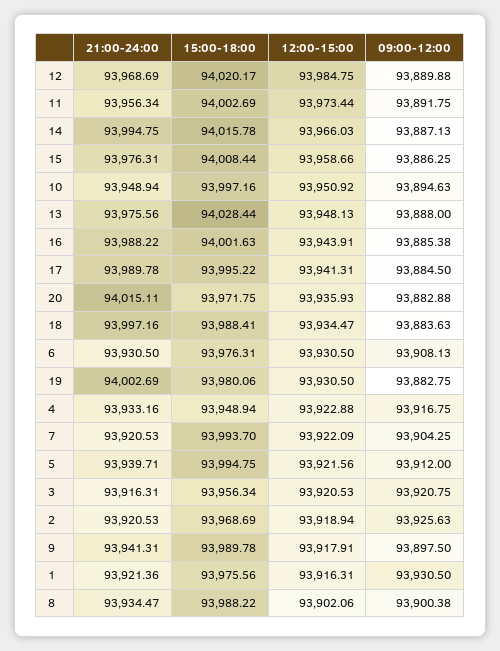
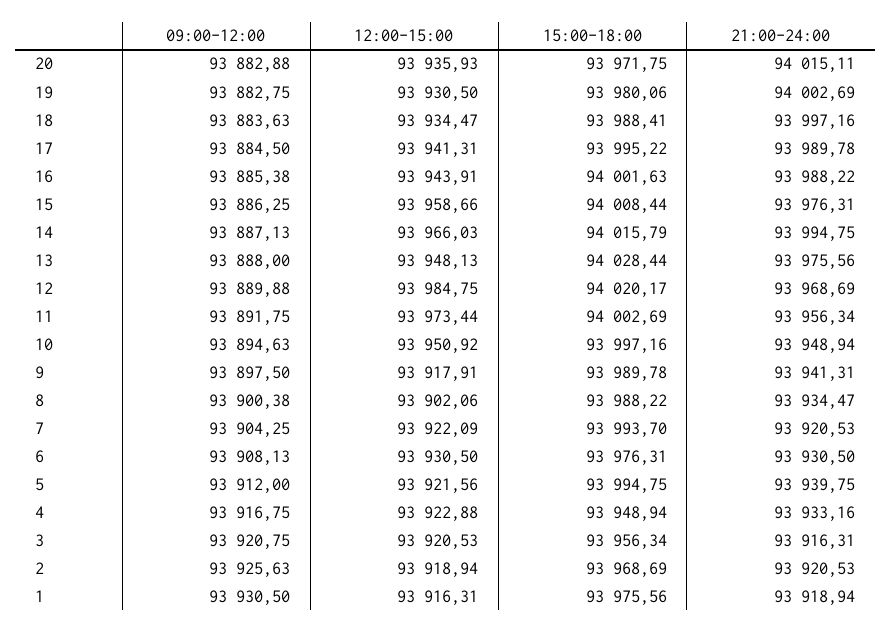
  {
    "21:00-24:00": {
      "12": 93968.69,
      "11": 93956.34,
      "14": 93994.75,
      "15": 93976.31,
      "10": 93948.94,
      "13": 93975.56,
      "16": 93988.22,
      "17": 93989.78,
      "20": 94015.11,
      "18": 93997.16,
      "6": 93930.5,
      "19": 94002.69,
      "4": 93933.16,
      "7": 93920.53,
-     "5": 93939.71,
+     "5": 93939.75,
      "3": 93916.31,
      "2": 93920.53,
      "9": 93941.31,
-     "1": 93921.36,
+     "1": 93918.94,
      "8": 93934.47
    },
    "15:00-18:00": {
      "12": 94020.17,
      "11": 94002.69,
-     "14": 94015.78,
+     "14": 94015.79,
      "15": 94008.44,
      "10": 93997.16,
      "13": 94028.44,
      "16": 94001.63,
      "17": 93995.22,
      "20": 93971.75,
      "18": 93988.41,
      "6": 93976.31,
      "19": 93980.06,
      "4": 93948.94,
      "7": 93993.7,
      "5": 93994.75,
      "3": 93956.34,
      "2": 93968.69,
      "9": 93989.78,
      "1": 93975.56,
      "8": 93988.22
    },
    "12:00-15:00": {
      "12": 93984.75,
      "11": 93973.44,
      "14": 93966.03,
      "15": 93958.66,
      "10": 93950.92,
      "13": 93948.13,
      "16": 93943.91,
      "17": 93941.31,
      "20": 93935.93,
      "18": 93934.47,
      "6": 93930.5,
      "19": 93930.5,
      "4": 93922.88,
      "7": 93922.09,
      "5": 93921.56,
      "3": 93920.53,
      "2": 93918.94,
      "9": 93917.91,
      "1": 93916.31,
      "8": 93902.06
    },
    "09:00-12:00": {
      "12": 93889.88,
      "11": 93891.75,
      "14": 93887.13,
      "15": 93886.25,
      "10": 93894.63,
      "13": 93888,
      "16": 93885.38,
      "17": 93884.5,
      "20": 93882.88,
      "18": 93883.63,
      "6": 93908.13,
      "19": 93882.75,
      "4": 93916.75,
      "7": 93904.25,
      "5": 93912,
      "3": 93920.75,
      "2": 93925.63,
      "9": 93897.5,
      "1": 93930.5,
      "8": 93900.38
    }
  }

